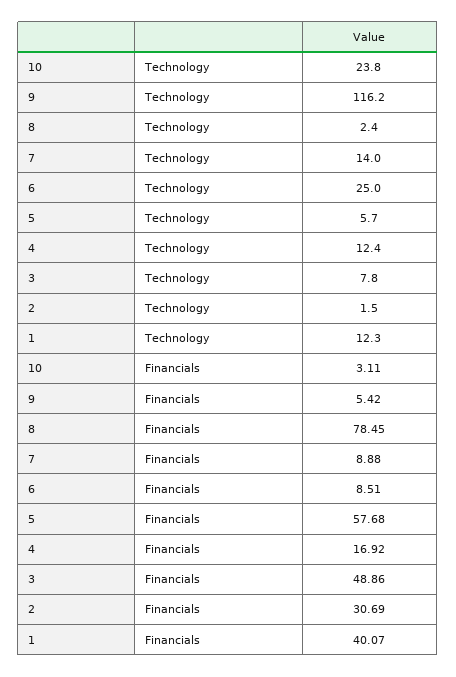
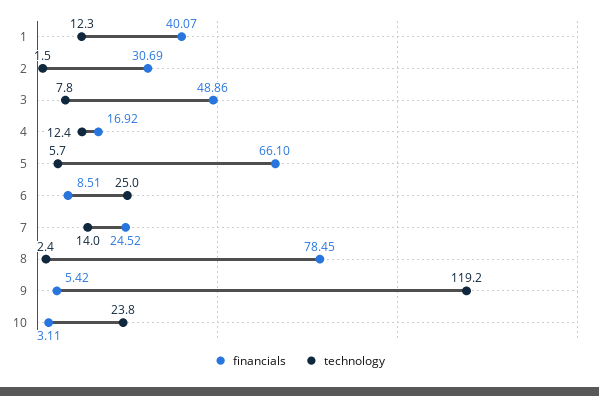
  {
    "Technology": {
      "10": 23.8,
-     "9": 116.2,
+     "9": 119.2,
      "8": 2.4,
      "7": 14,
      "6": 25,
      "5": 5.7,
      "4": 12.4,
      "3": 7.8,
      "2": 1.5,
      "1": 12.3
    },
    "Financials": {
      "10": 3.11,
      "9": 5.42,
      "8": 78.45,
-     "7": 8.88,
+     "7": 24.52,
      "6": 8.51,
-     "5": 57.68,
+     "5": 66.1,
      "4": 16.92,
      "3": 48.86,
      "2": 30.69,
      "1": 40.07
    }
  }

